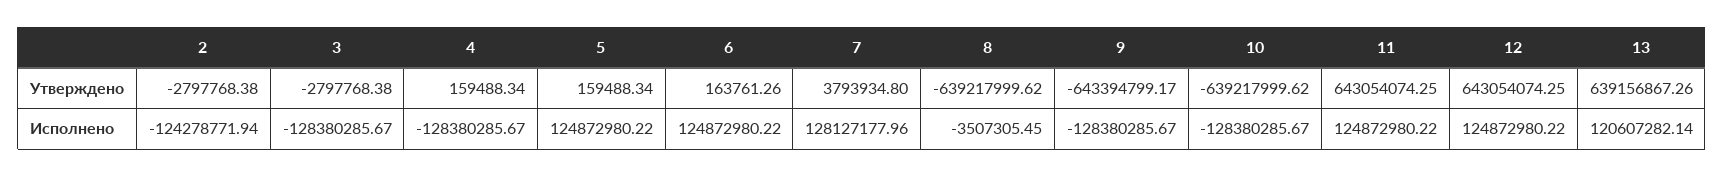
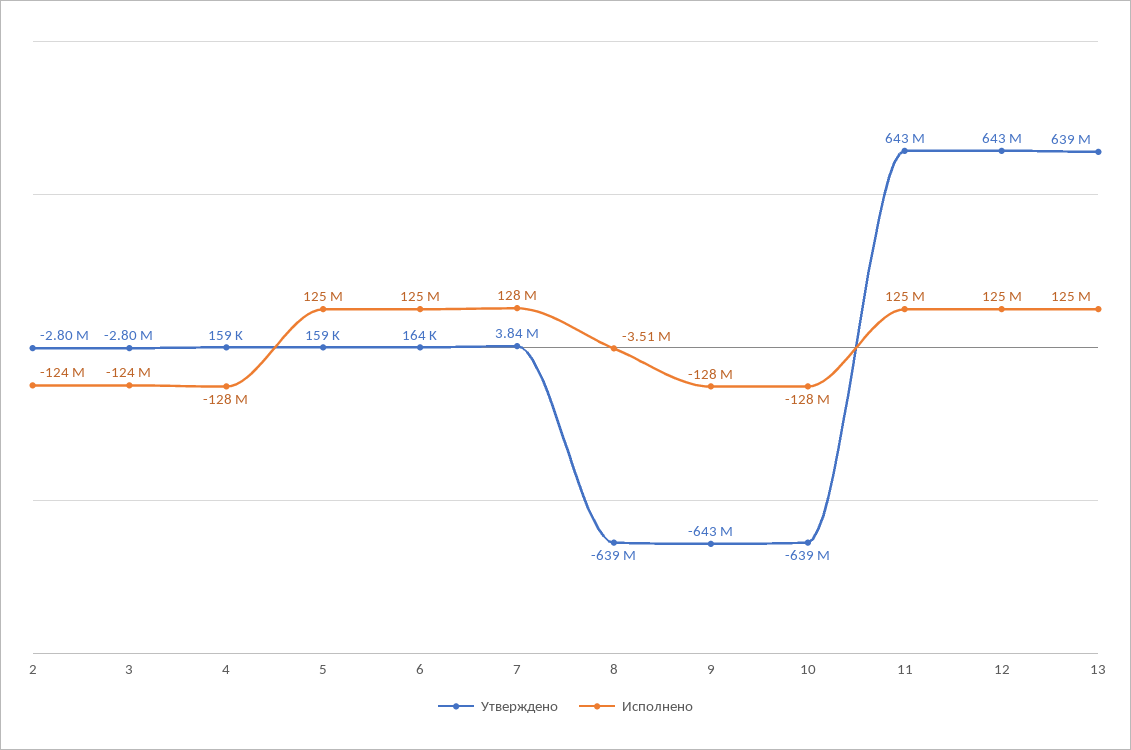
  {
    "Утверждено": {
      "2": -2797768.38,
      "3": -2797768.38,
      "4": 159488.34,
      "5": 159488.34,
      "6": 163761.26,
-     "7": 3793934.8,
+     "7": 3840000,
      "8": -639217999.62,
      "9": -643394799.17,
      "10": -639217999.62,
      "11": 643054074.25,
      "12": 643054074.25,
      "13": 639156867.26
    },
    "Исполнено": {
      "2": -124278771.94,
-     "3": -128380285.67,
+     "3": -124000000,
      "4": -128380285.67,
      "5": 124872980.22,
      "6": 124872980.22,
      "7": 128127177.96,
      "8": -3507305.45,
      "9": -128380285.67,
      "10": -128380285.67,
      "11": 124872980.22,
      "12": 124872980.22,
-     "13": 120607282.14
+     "13": 125000000
    }
  }

